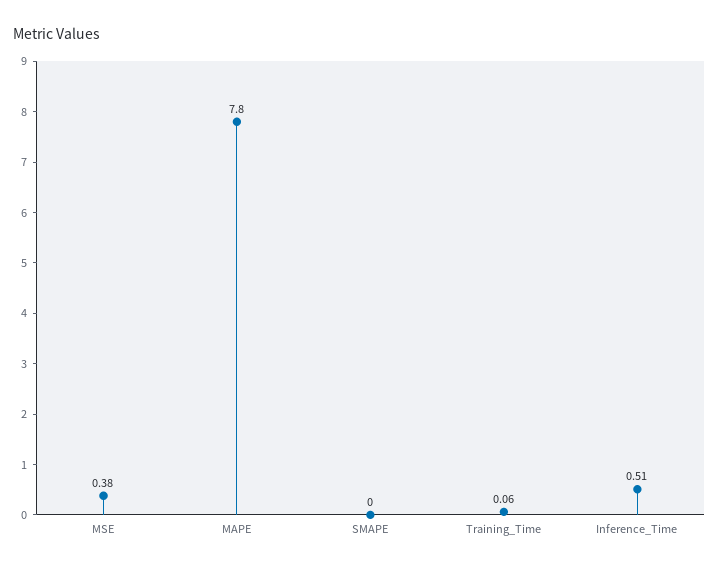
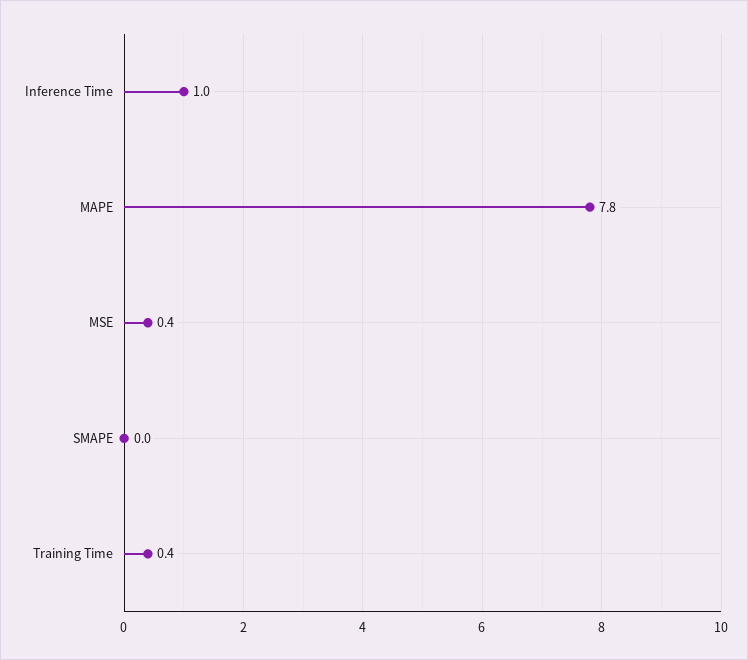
  {
    "MSE": 0.38,
    "MAPE": 7.8,
    "SMAPE": 0,
-   "Training_Time": 0.06,
+   "Training_Time": 0.4,
-   "Inference_Time": 0.51
+   "Inference_Time": 1
  }

